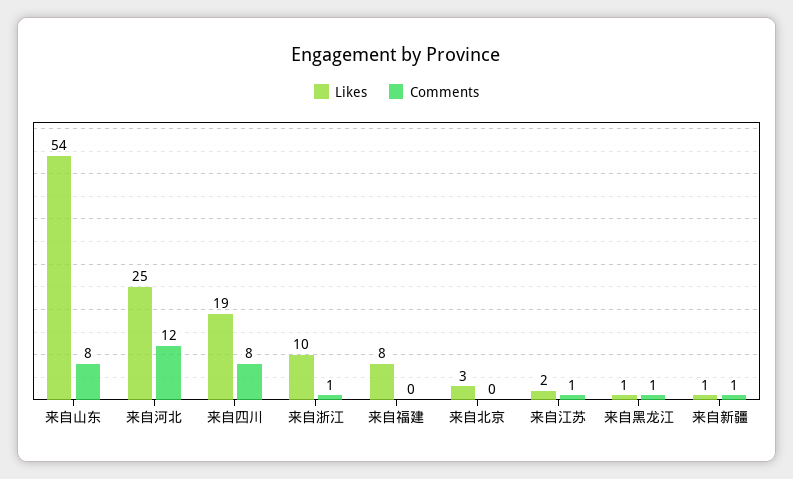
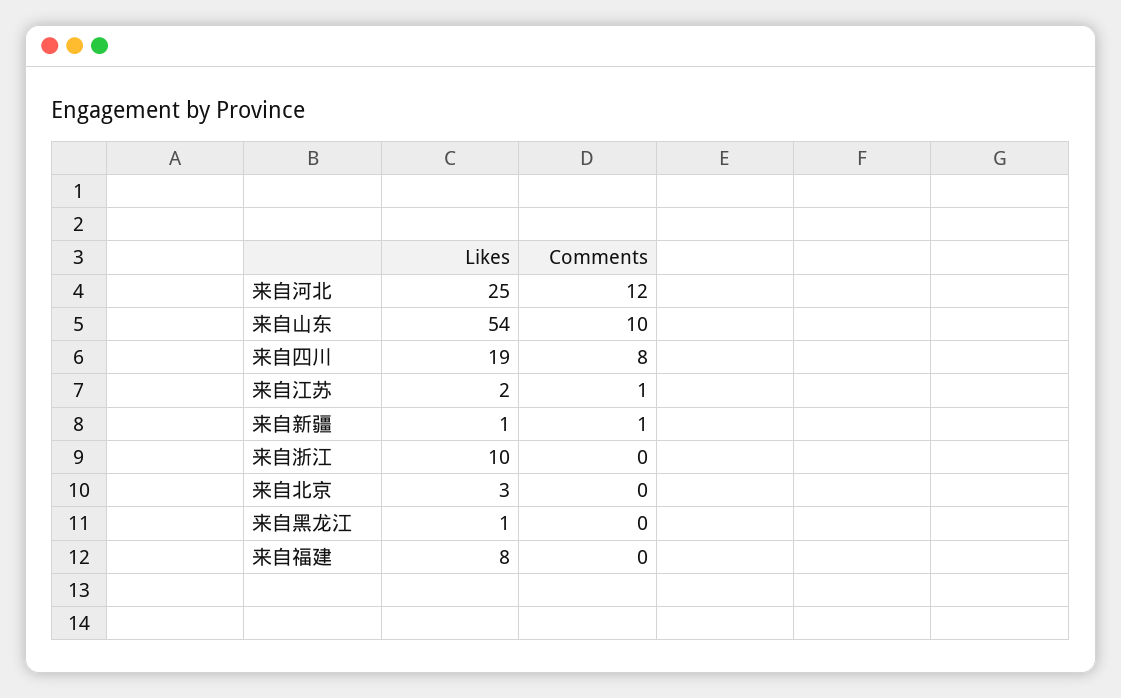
  {
    "Likes": {
      "来自山东": 54,
      "来自河北": 25,
      "来自四川": 19,
      "来自浙江": 10,
      "来自福建": 8,
      "来自北京": 3,
      "来自江苏": 2,
      "来自黑龙江": 1,
      "来自新疆": 1
    },
    "Comments": {
-     "来自山东": 8,
+     "来自山东": 10,
      "来自河北": 12,
      "来自四川": 8,
-     "来自浙江": 1,
+     "来自浙江": 0,
      "来自福建": 0,
      "来自北京": 0,
      "来自江苏": 1,
-     "来自黑龙江": 1,
+     "来自黑龙江": 0,
      "来自新疆": 1
    }
  }

